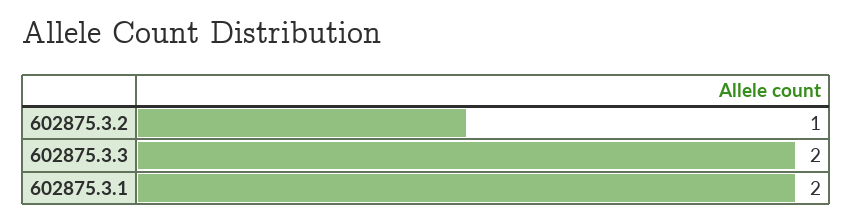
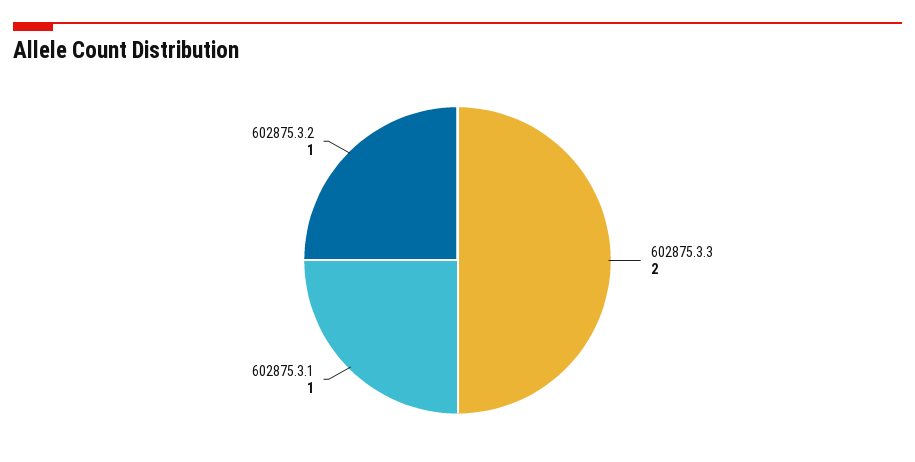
  {
    "602875.3.2": 1,
    "602875.3.3": 2,
-   "602875.3.1": 2
+   "602875.3.1": 1
  }

